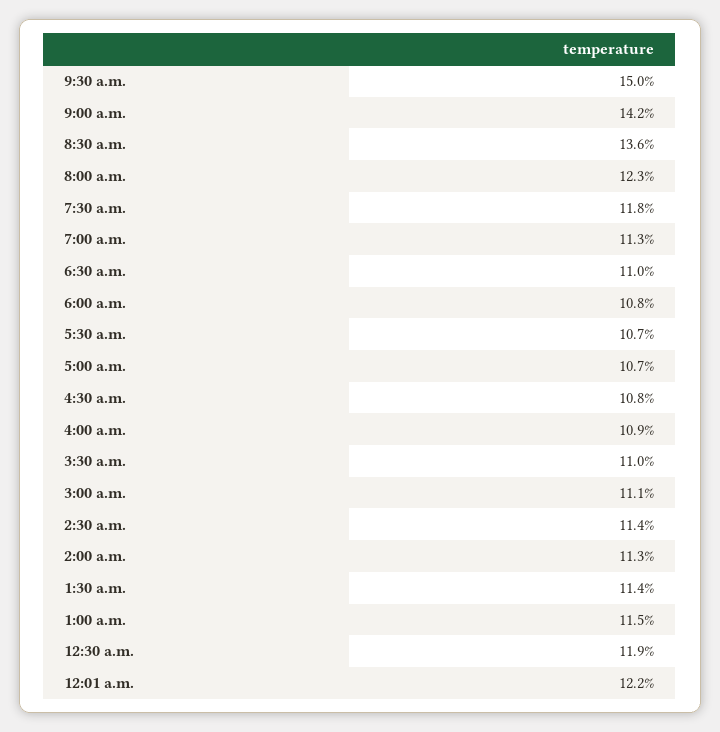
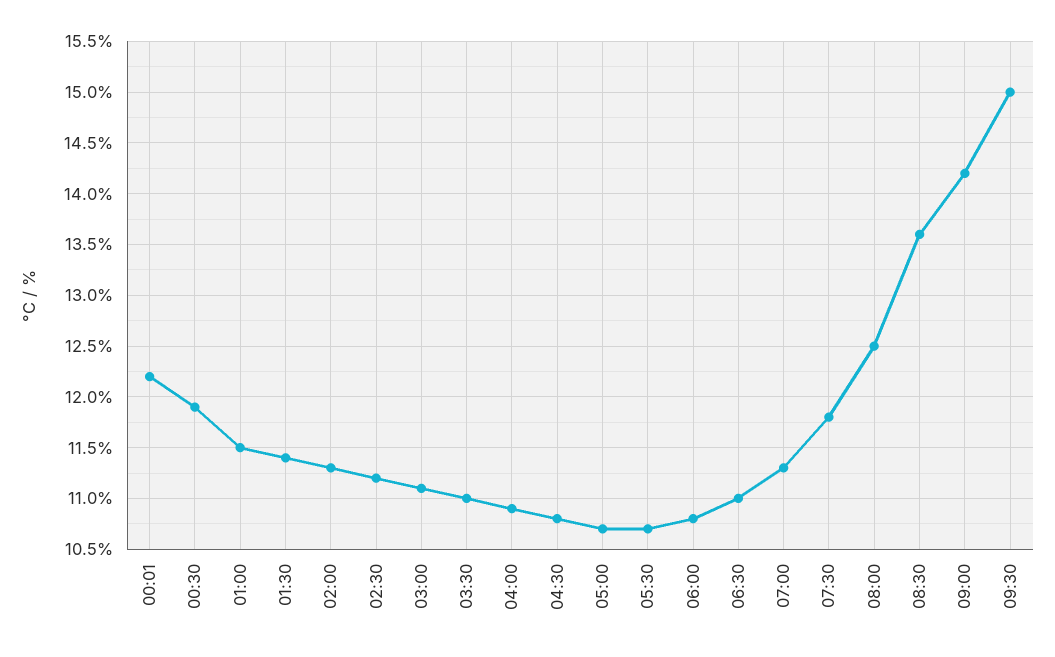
  {
    "9:30 a.m.": 15,
    "9:00 a.m.": 14.2,
    "8:30 a.m.": 13.6,
-   "8:00 a.m.": 12.3,
+   "8:00 a.m.": 12.5,
    "7:30 a.m.": 11.8,
    "7:00 a.m.": 11.3,
    "6:30 a.m.": 11,
    "6:00 a.m.": 10.8,
    "5:30 a.m.": 10.7,
    "5:00 a.m.": 10.7,
    "4:30 a.m.": 10.8,
    "4:00 a.m.": 10.9,
    "3:30 a.m.": 11,
    "3:00 a.m.": 11.1,
-   "2:30 a.m.": 11.4,
+   "2:30 a.m.": 11.2,
    "2:00 a.m.": 11.3,
    "1:30 a.m.": 11.4,
    "1:00 a.m.": 11.5,
    "12:30 a.m.": 11.9,
    "12:01 a.m.": 12.2
  }

